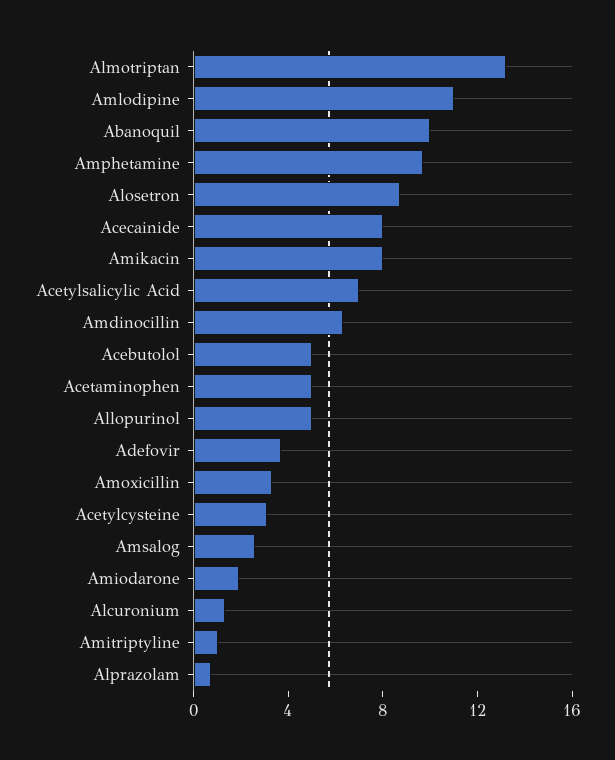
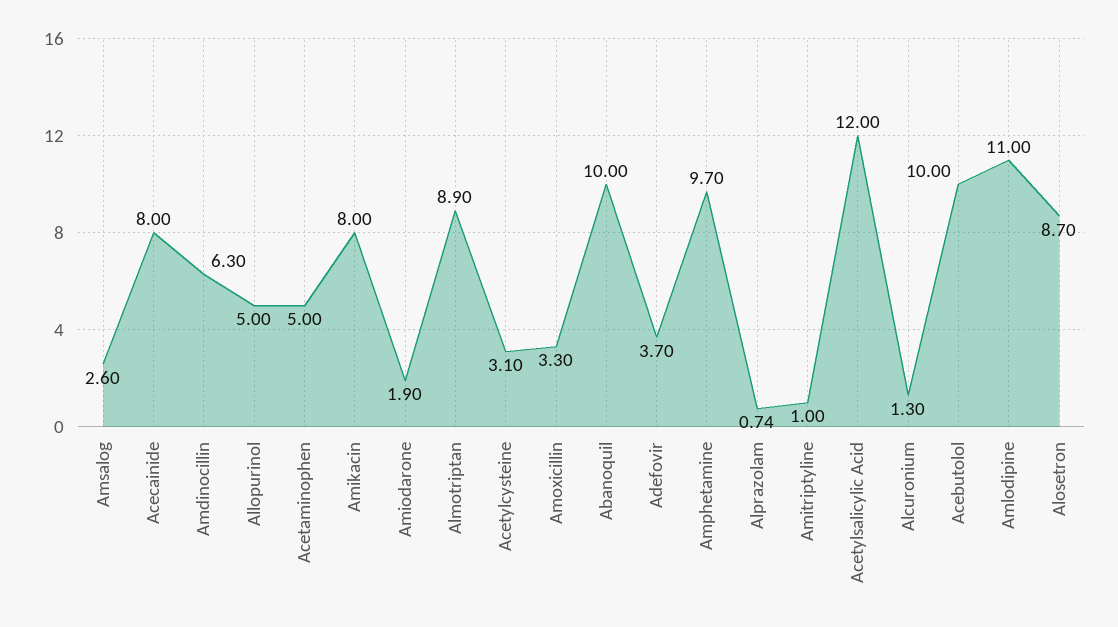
  {
-   "Almotriptan": 13,
+   "Almotriptan": 8.9,
    "Amlodipine": 11,
    "Abanoquil": 10,
    "Amphetamine": 9.7,
    "Alosetron": 8.7,
    "Acecainide": 8,
    "Amikacin": 8,
-   "Acetylsalicylic Acid": 7,
+   "Acetylsalicylic Acid": 12,
    "Amdinocillin": 6.3,
-   "Acebutolol": 5,
+   "Acebutolol": 10,
    "Acetaminophen": 5,
    "Allopurinol": 5,
    "Adefovir": 3.7,
    "Amoxicillin": 3.3,
    "Acetylcysteine": 3.1,
    "Amsalog": 2.6,
    "Amiodarone": 1.9,
    "Alcuronium": 1.3,
    "Amitriptyline": 1,
    "Alprazolam": 0.74
  }

